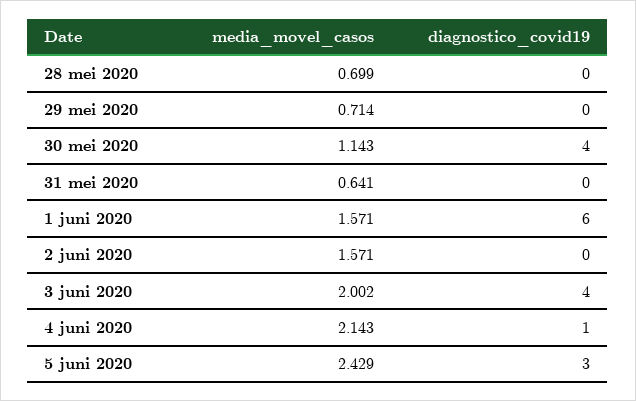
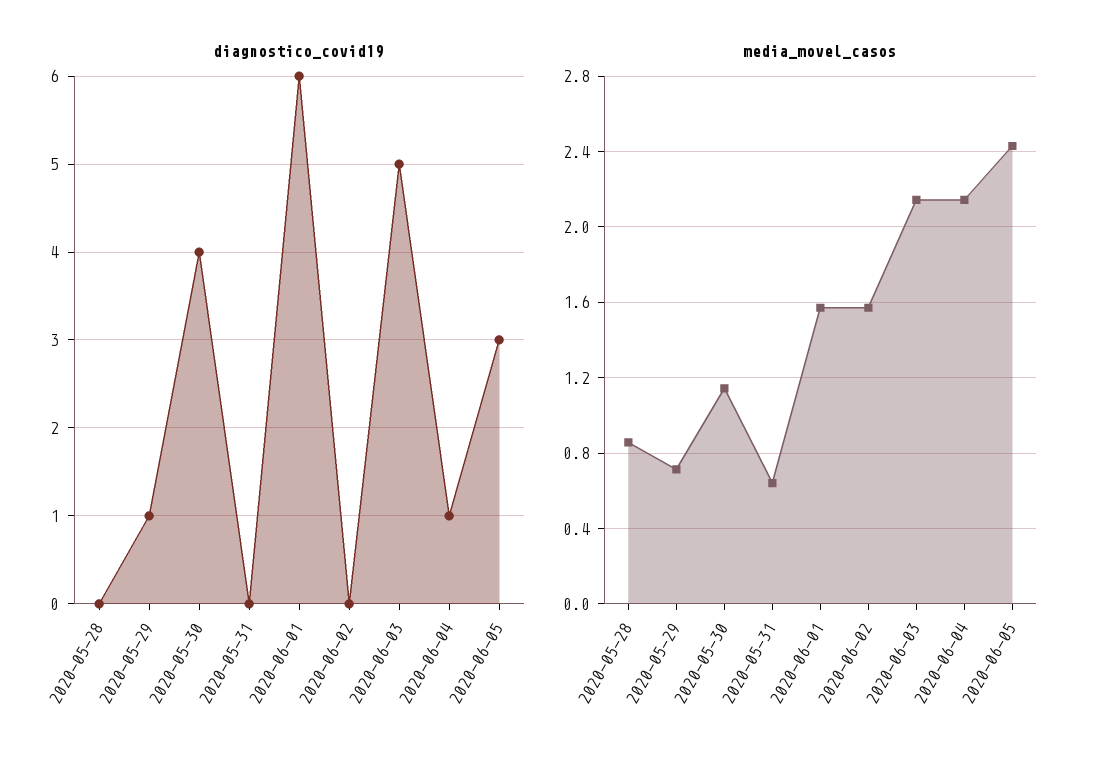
  {
    "media_movel_casos": {
-     "28 mei 2020": 0.699,
+     "28 mei 2020": 0.85,
      "29 mei 2020": 0.714,
      "30 mei 2020": 1.143,
      "31 mei 2020": 0.641,
      "1 juni 2020": 1.571,
      "2 juni 2020": 1.571,
-     "3 juni 2020": 2.002,
+     "3 juni 2020": 2.15,
      "4 juni 2020": 2.143,
      "5 juni 2020": 2.429
    },
    "diagnostico_covid19": {
      "28 mei 2020": 0,
-     "29 mei 2020": 0,
+     "29 mei 2020": 1,
      "30 mei 2020": 4,
      "31 mei 2020": 0,
      "1 juni 2020": 6,
      "2 juni 2020": 0,
-     "3 juni 2020": 4,
+     "3 juni 2020": 5,
      "4 juni 2020": 1,
      "5 juni 2020": 3
    }
  }

